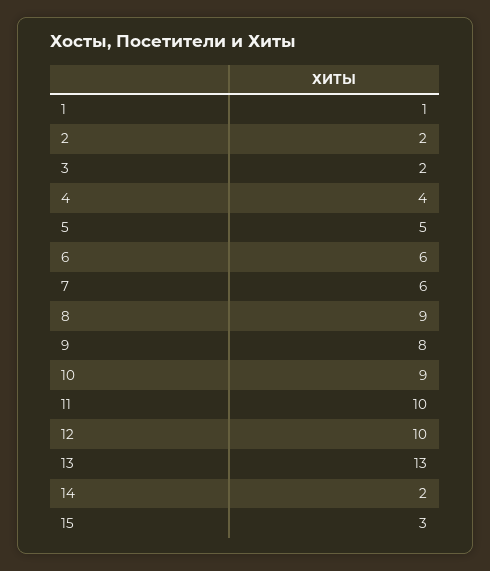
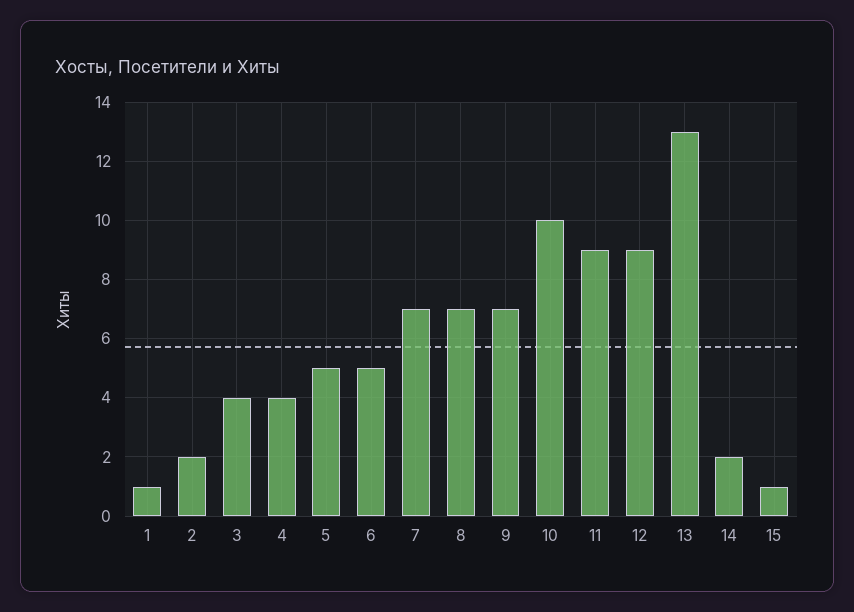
  {
    "1": 1,
    "2": 2,
-   "3": 2,
+   "3": 4,
    "4": 4,
    "5": 5,
-   "6": 6,
+   "6": 5,
-   "7": 6,
+   "7": 7,
-   "8": 9,
+   "8": 7,
-   "9": 8,
+   "9": 7,
-   "10": 9,
+   "10": 10,
-   "11": 10,
+   "11": 9,
-   "12": 10,
+   "12": 9,
    "13": 13,
    "14": 2,
-   "15": 3
+   "15": 1
  }

